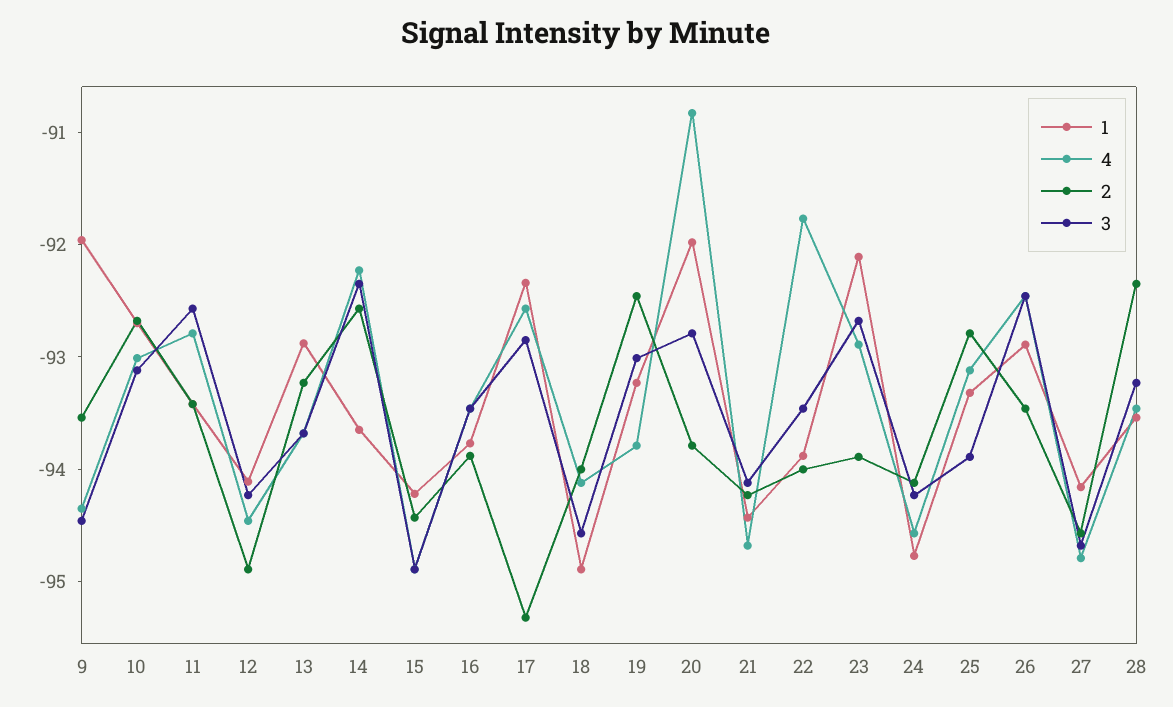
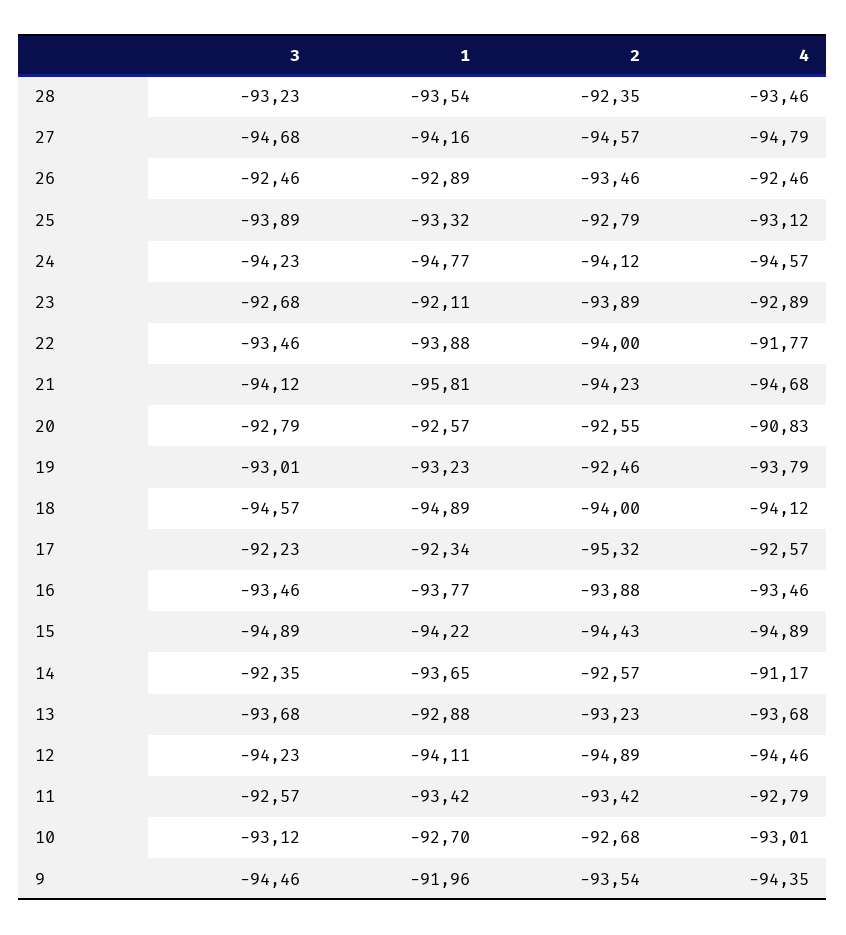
  {
    "1": {
      "9": -91.96,
      "10": -92.7,
      "11": -93.42,
      "12": -94.11,
      "13": -92.88,
      "14": -93.65,
      "15": -94.22,
      "16": -93.77,
      "17": -92.34,
      "18": -94.89,
      "19": -93.23,
-     "20": -92,
+     "20": -92.57,
-     "21": -94.4,
+     "21": -95.81,
      "22": -93.88,
      "23": -92.11,
      "24": -94.77,
      "25": -93.32,
      "26": -92.89,
      "27": -94.16,
      "28": -93.54
    },
    "4": {
      "9": -94.35,
      "10": -93.01,
      "11": -92.79,
      "12": -94.46,
      "13": -93.68,
-     "14": -92.2,
+     "14": -91.17,
      "15": -94.89,
      "16": -93.46,
      "17": -92.57,
      "18": -94.12,
      "19": -93.79,
      "20": -90.83,
      "21": -94.68,
      "22": -91.77,
      "23": -92.89,
      "24": -94.57,
      "25": -93.12,
      "26": -92.46,
      "27": -94.79,
      "28": -93.46
    },
    "2": {
      "9": -93.54,
      "10": -92.68,
      "11": -93.42,
      "12": -94.89,
      "13": -93.23,
      "14": -92.57,
      "15": -94.43,
      "16": -93.88,
      "17": -95.32,
      "18": -94,
      "19": -92.46,
-     "20": -93.8,
+     "20": -92.55,
      "21": -94.23,
      "22": -94,
      "23": -93.89,
      "24": -94.12,
      "25": -92.79,
      "26": -93.46,
      "27": -94.57,
      "28": -92.35
    },
    "3": {
      "9": -94.46,
      "10": -93.12,
      "11": -92.57,
      "12": -94.23,
      "13": -93.68,
      "14": -92.35,
      "15": -94.89,
      "16": -93.46,
-     "17": -92.8,
+     "17": -92.23,
      "18": -94.57,
      "19": -93.01,
      "20": -92.79,
      "21": -94.12,
      "22": -93.46,
      "23": -92.68,
      "24": -94.23,
      "25": -93.89,
      "26": -92.46,
      "27": -94.68,
      "28": -93.23
    }
  }

